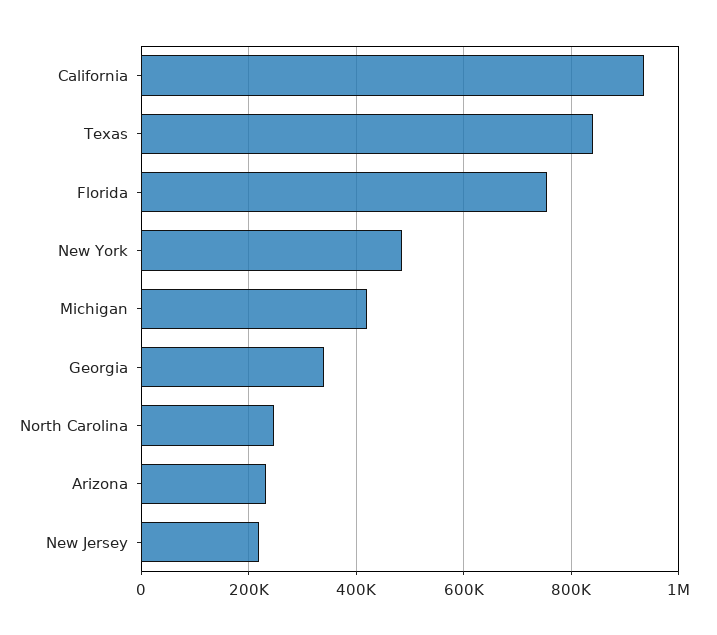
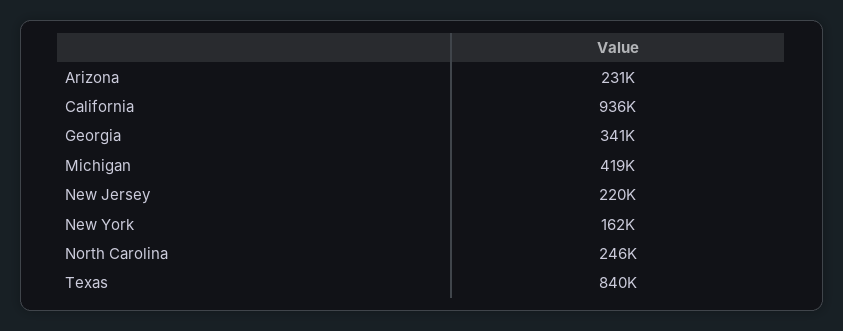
  {
    "California": 936000,
    "Texas": 840000,
-   "Florida": 760000,
-   "New York": 480000,
+   "New York": 162000,
    "Michigan": 419000,
    "Georgia": 341000,
    "North Carolina": 246000,
    "Arizona": 231000,
    "New Jersey": 220000
  }

